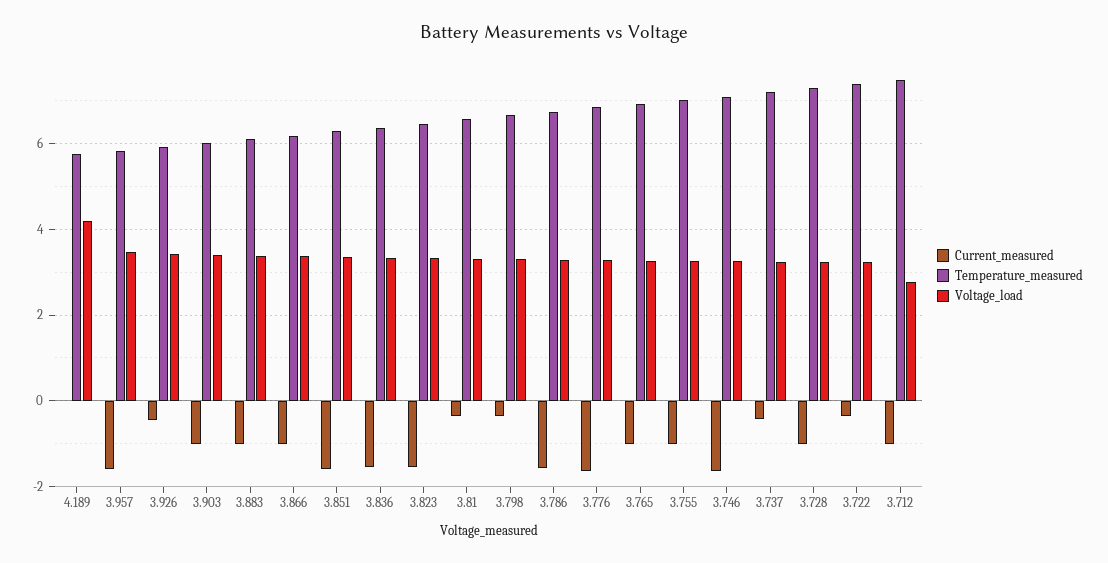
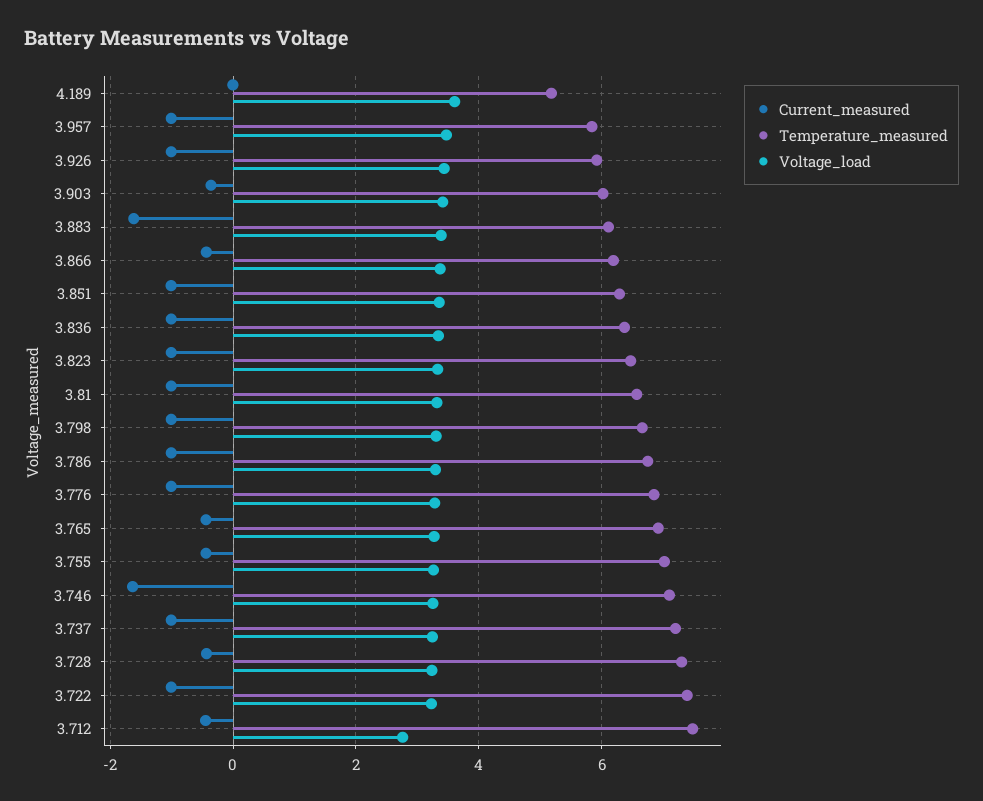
  {
    "Current_measured": {
      "4.189": 0,
-     "3.957": -1.6,
+     "3.957": -1,
-     "3.926": -0.4,
+     "3.926": -1,
-     "3.903": -1,
+     "3.903": -0.4,
-     "3.883": -1,
+     "3.883": -1.6,
-     "3.866": -1,
+     "3.866": -0.4,
-     "3.851": -1.6,
+     "3.851": -1,
-     "3.836": -1.6,
+     "3.836": -1,
-     "3.823": -1.6,
+     "3.823": -1,
-     "3.81": -0.4,
+     "3.81": -1,
-     "3.798": -0.4,
+     "3.798": -1,
-     "3.786": -1.6,
+     "3.786": -1,
-     "3.776": -1.6,
+     "3.776": -1,
-     "3.765": -1,
+     "3.765": -0.4,
-     "3.755": -1,
+     "3.755": -0.4,
      "3.746": -1.6,
-     "3.737": -0.4,
+     "3.737": -1,
-     "3.728": -1,
+     "3.728": -0.4,
-     "3.722": -0.4,
+     "3.722": -1,
-     "3.712": -1
+     "3.712": -0.4
    },
    "Temperature_measured": {
-     "4.189": 5.8,
+     "4.189": 5.2,
      "3.957": 5.8,
      "3.926": 6,
      "3.903": 6,
      "3.883": 6.2,
      "3.866": 6.2,
      "3.851": 6.2,
      "3.836": 6.4,
      "3.823": 6.4,
      "3.81": 6.6,
      "3.798": 6.6,
      "3.786": 6.8,
      "3.776": 6.8,
      "3.765": 7,
      "3.755": 7,
      "3.746": 7.2,
      "3.737": 7.2,
      "3.728": 7.4,
      "3.722": 7.4,
      "3.712": 7.4
    },
    "Voltage_load": {
-     "4.189": 4.2,
+     "4.189": 3.6,
      "3.957": 3.4,
      "3.926": 3.4,
      "3.903": 3.4,
      "3.883": 3.4,
      "3.866": 3.4,
      "3.851": 3.4,
      "3.836": 3.4,
      "3.823": 3.4,
      "3.81": 3.4,
      "3.798": 3.4,
      "3.786": 3.2,
      "3.776": 3.2,
      "3.765": 3.2,
      "3.755": 3.2,
      "3.746": 3.2,
      "3.737": 3.2,
      "3.728": 3.2,
      "3.722": 3.2,
      "3.712": 2.8
    }
  }

